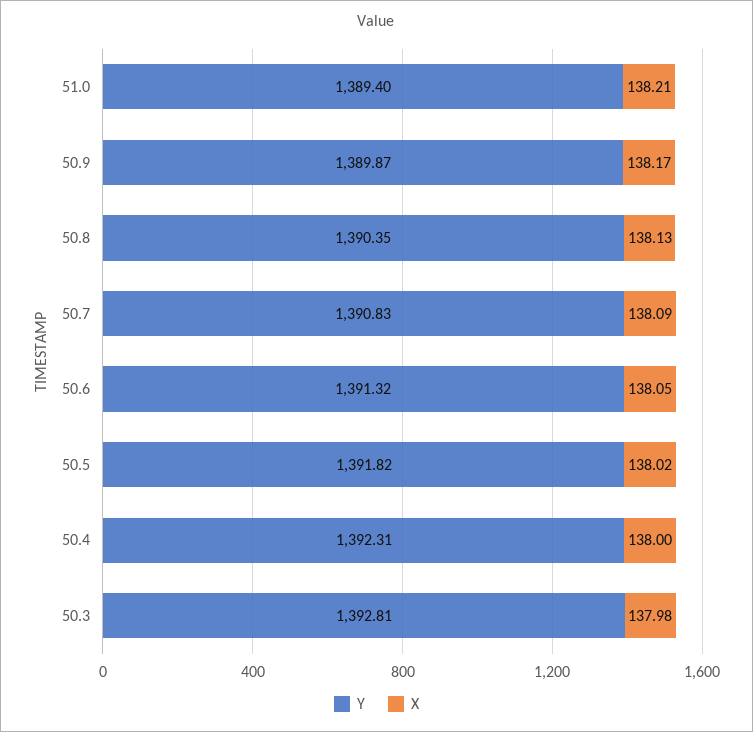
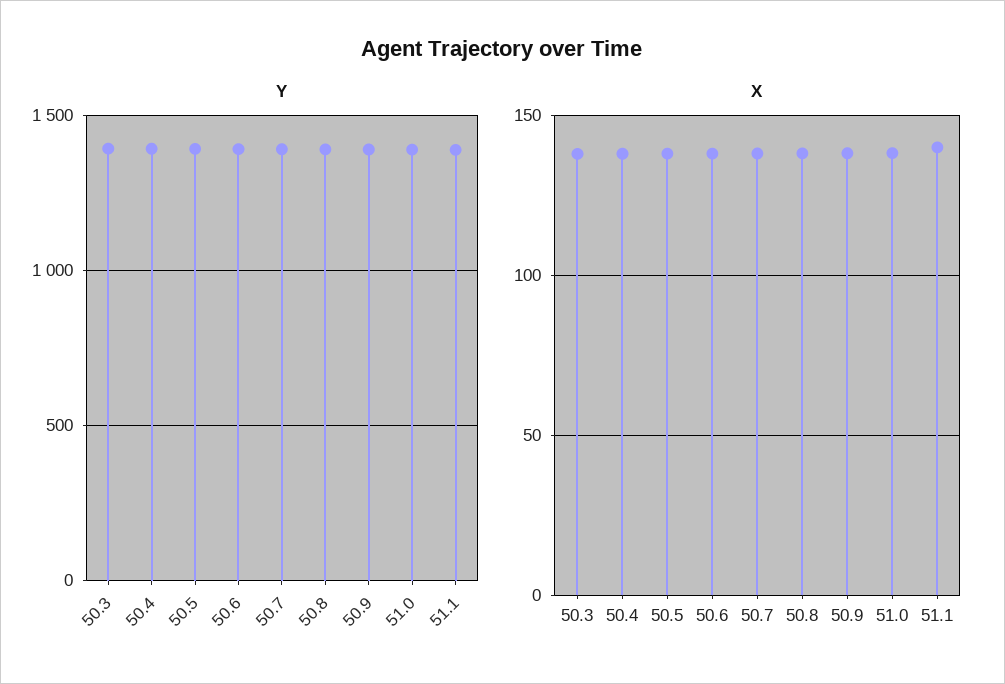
  {
    "Y": {
      "51.0": 1389.4,
      "50.9": 1389.87,
      "50.8": 1390.35,
      "50.7": 1390.83,
      "50.6": 1391.32,
      "50.5": 1391.82,
      "50.4": 1392.31,
-     "50.3": 1392.81
+     "50.3": 1392.81,
+     "51.1": 1400
    },
    "X": {
      "51.0": 138.21,
      "50.9": 138.17,
      "50.8": 138.13,
      "50.7": 138.09,
      "50.6": 138.05,
      "50.5": 138.02,
      "50.4": 138,
-     "50.3": 137.98
+     "50.3": 137.98,
+     "51.1": 140
    }
  }

